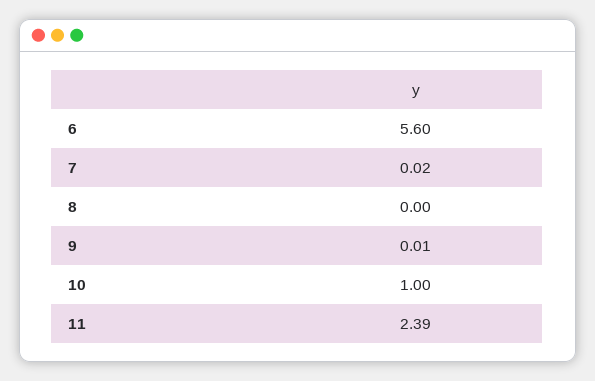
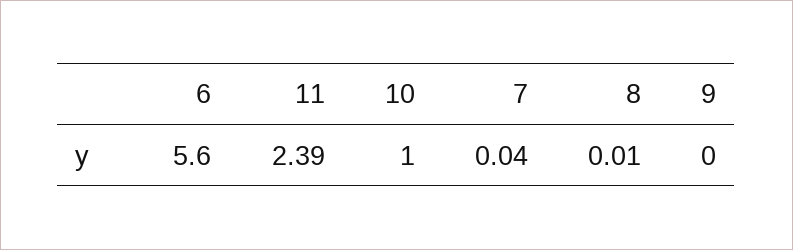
  {
    "6": 5.6,
-   "7": 0.02,
+   "7": 0.04,
-   "8": 0,
+   "8": 0.01,
-   "9": 0.01,
+   "9": 0,
    "10": 1,
    "11": 2.39
  }

